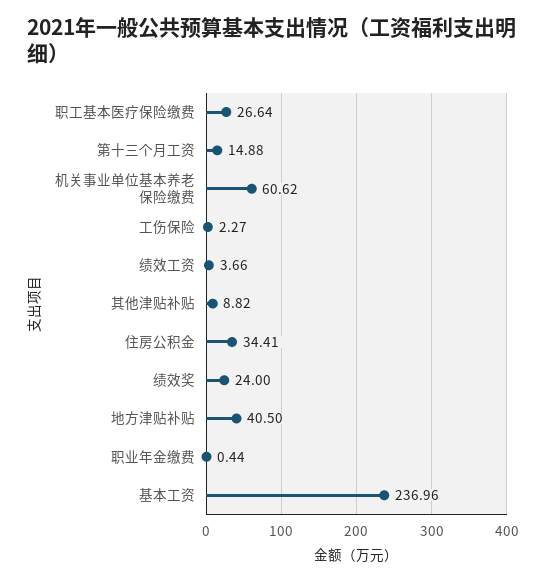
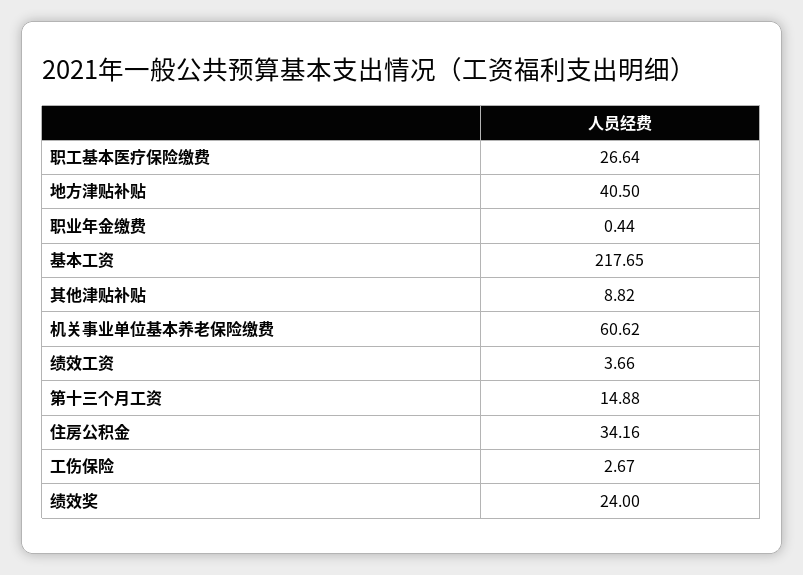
  {
    "职工基本医疗保险缴费": 26.64,
    "第十三个月工资": 14.88,
    "机关事业单位基本养老保险缴费": 60.62,
-   "工伤保险": 2.27,
+   "工伤保险": 2.67,
    "绩效工资": 3.66,
    "其他津贴补贴": 8.82,
-   "住房公积金": 34.41,
+   "住房公积金": 34.16,
    "绩效奖": 24,
    "地方津贴补贴": 40.5,
    "职业年金缴费": 0.44,
-   "基本工资": 236.96
+   "基本工资": 217.65
  }

